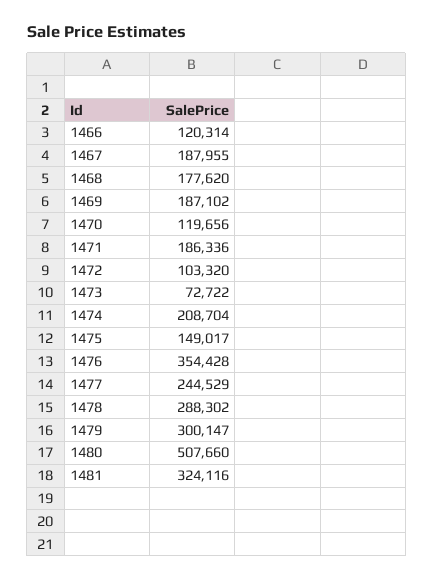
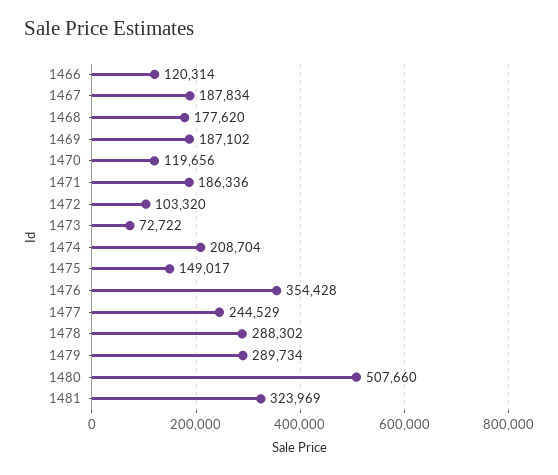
  {
    "1466": 120314,
-   "1467": 187955,
+   "1467": 187834,
    "1468": 177620,
    "1469": 187102,
    "1470": 119656,
    "1471": 186336,
    "1472": 103320,
    "1473": 72722,
    "1474": 208704,
    "1475": 149017,
    "1476": 354428,
    "1477": 244529,
    "1478": 288302,
-   "1479": 300147,
+   "1479": 289734,
    "1480": 507660,
-   "1481": 324116
+   "1481": 323969
  }

